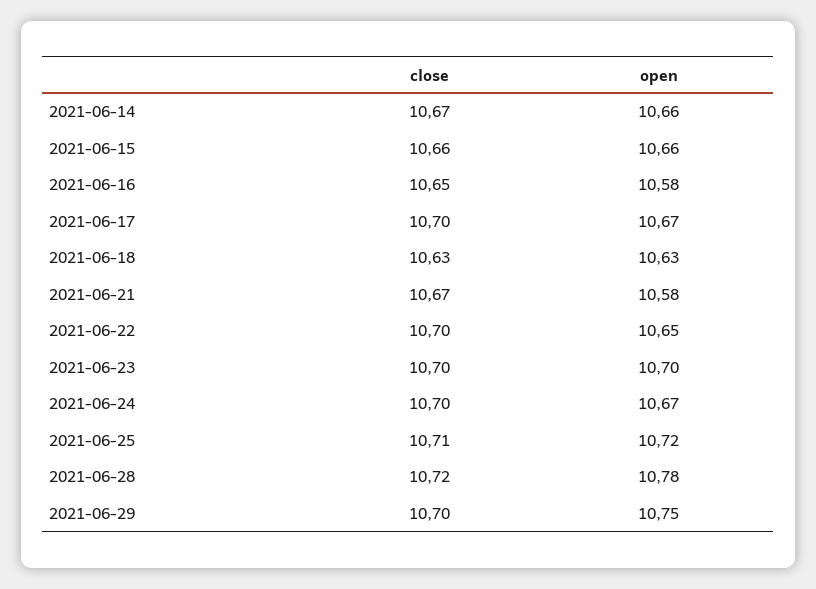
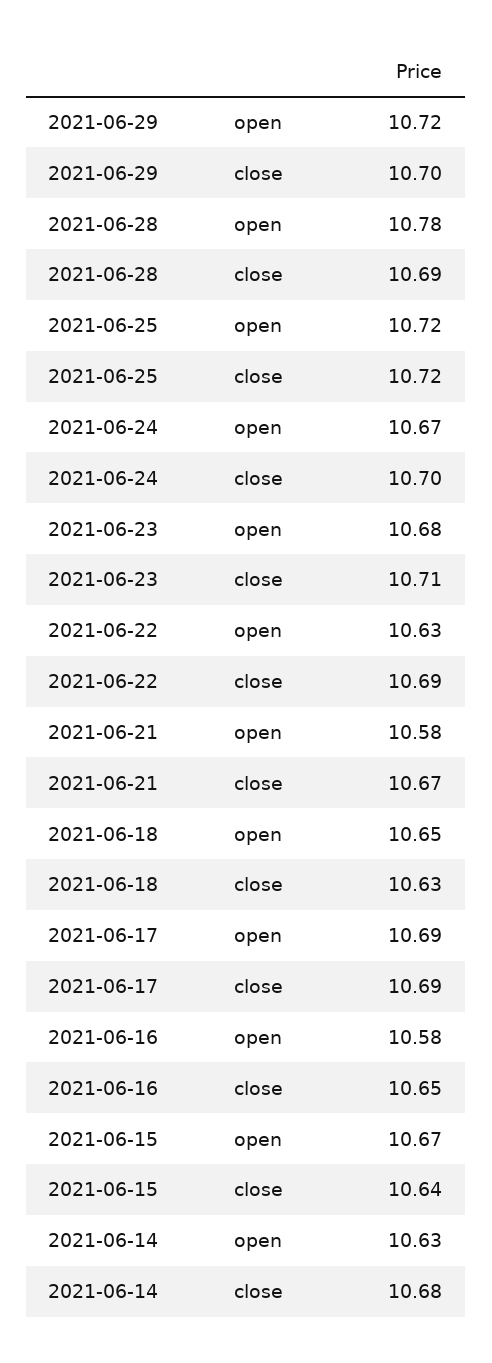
  {
    "close": {
-     "2021-06-14": 10.67,
+     "2021-06-14": 10.68,
-     "2021-06-15": 10.66,
+     "2021-06-15": 10.64,
      "2021-06-16": 10.65,
-     "2021-06-17": 10.7,
+     "2021-06-17": 10.69,
      "2021-06-18": 10.63,
      "2021-06-21": 10.67,
-     "2021-06-22": 10.7,
+     "2021-06-22": 10.69,
-     "2021-06-23": 10.7,
+     "2021-06-23": 10.71,
      "2021-06-24": 10.7,
-     "2021-06-25": 10.71,
+     "2021-06-25": 10.72,
-     "2021-06-28": 10.72,
+     "2021-06-28": 10.69,
      "2021-06-29": 10.7
    },
    "open": {
-     "2021-06-14": 10.66,
+     "2021-06-14": 10.63,
-     "2021-06-15": 10.66,
+     "2021-06-15": 10.67,
      "2021-06-16": 10.58,
-     "2021-06-17": 10.67,
+     "2021-06-17": 10.69,
-     "2021-06-18": 10.63,
+     "2021-06-18": 10.65,
      "2021-06-21": 10.58,
-     "2021-06-22": 10.65,
+     "2021-06-22": 10.63,
-     "2021-06-23": 10.7,
+     "2021-06-23": 10.68,
      "2021-06-24": 10.67,
      "2021-06-25": 10.72,
      "2021-06-28": 10.78,
-     "2021-06-29": 10.75
+     "2021-06-29": 10.72
    }
  }

